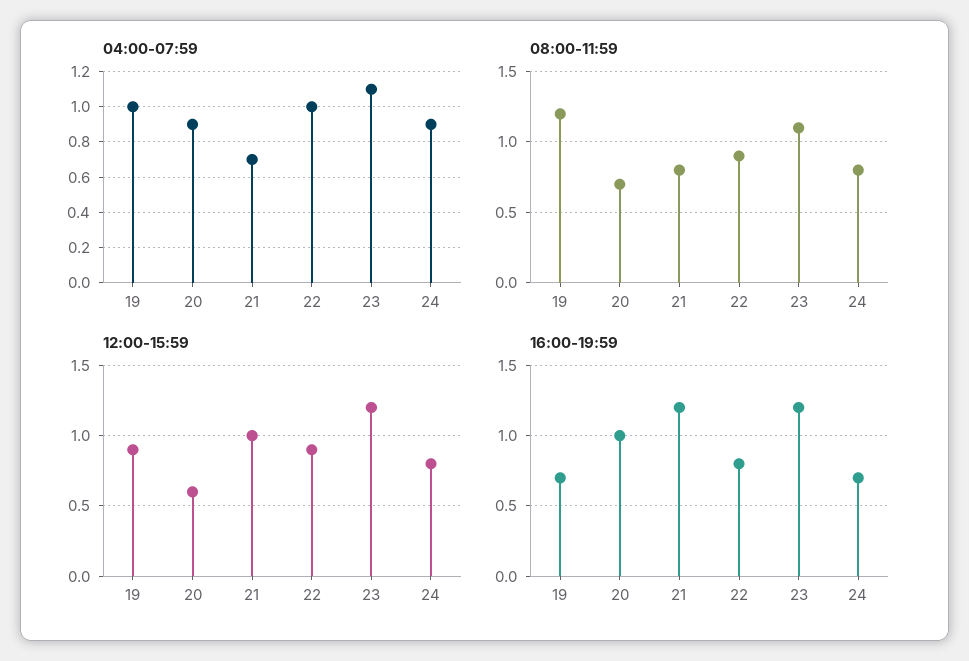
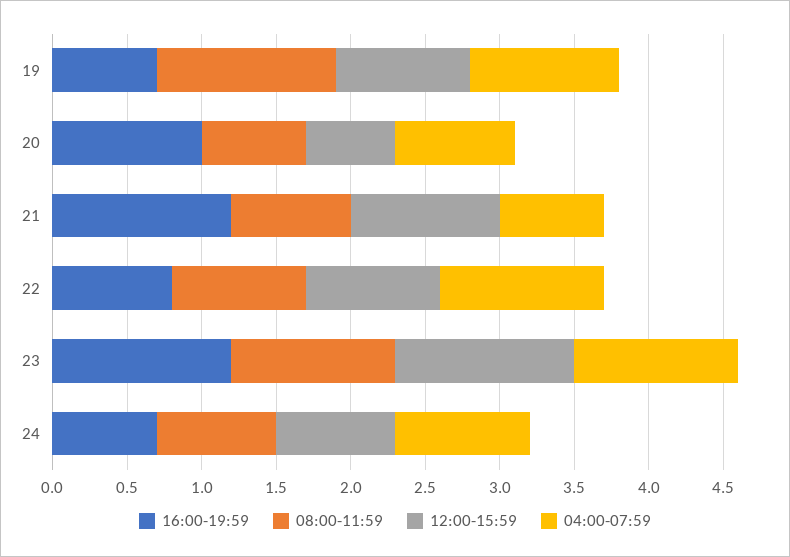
  {
    "04:00-07:59": {
      "19": 1,
-     "20": 0.9,
+     "20": 0.8,
      "21": 0.7,
-     "22": 1,
+     "22": 1.1,
      "23": 1.1,
      "24": 0.9
    },
    "08:00-11:59": {
      "19": 1.2,
      "20": 0.7,
      "21": 0.8,
      "22": 0.9,
      "23": 1.1,
      "24": 0.8
    },
    "12:00-15:59": {
      "19": 0.9,
      "20": 0.6,
      "21": 1,
      "22": 0.9,
      "23": 1.2,
      "24": 0.8
    },
    "16:00-19:59": {
      "19": 0.7,
      "20": 1,
      "21": 1.2,
      "22": 0.8,
      "23": 1.2,
      "24": 0.7
    }
  }

